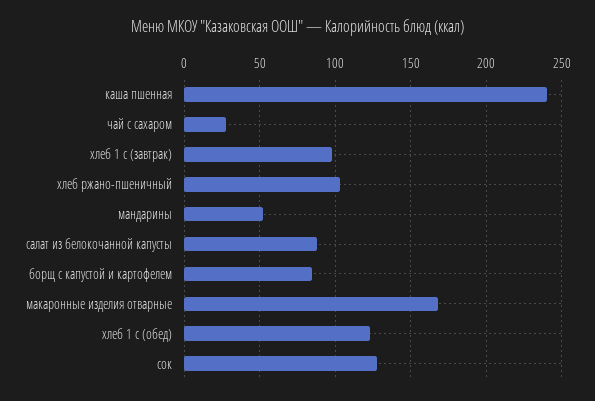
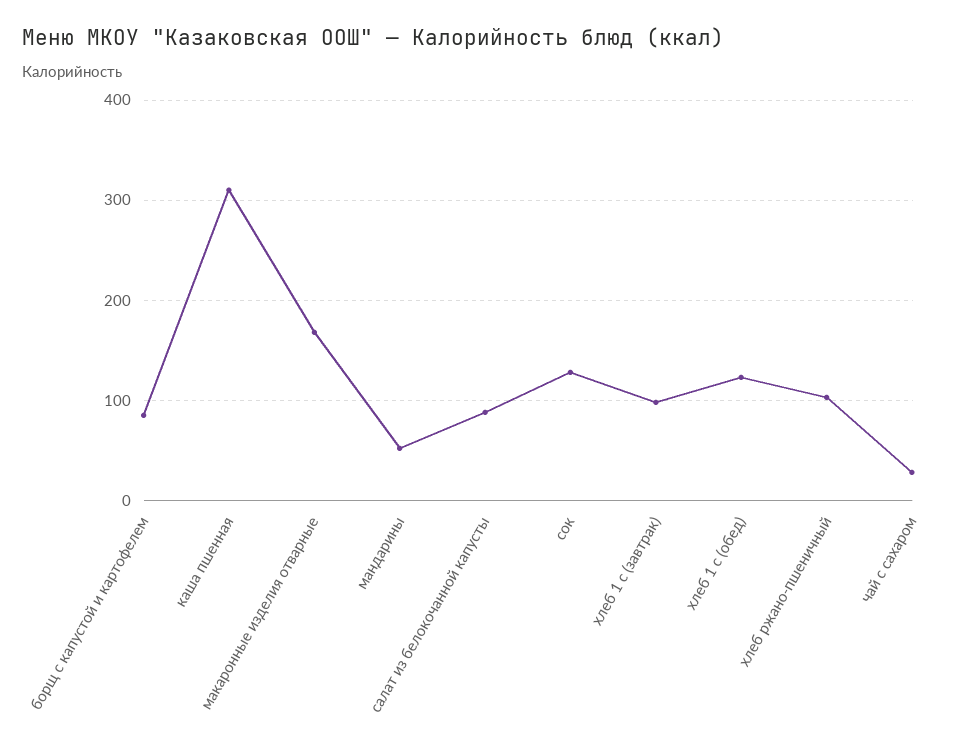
  {
-   "каша пшенная": 240,
+   "каша пшенная": 310,
    "чай с сахаром": 30,
    "хлеб 1 с (завтрак)": 100,
    "хлеб ржано-пшеничный": 105,
    "мандарины": 50,
    "салат из белокочанной капусты": 90,
    "борщ с капустой и картофелем": 85,
    "макаронные изделия отварные": 170,
    "хлеб 1 с (обед)": 125,
    "сок": 130
  }

